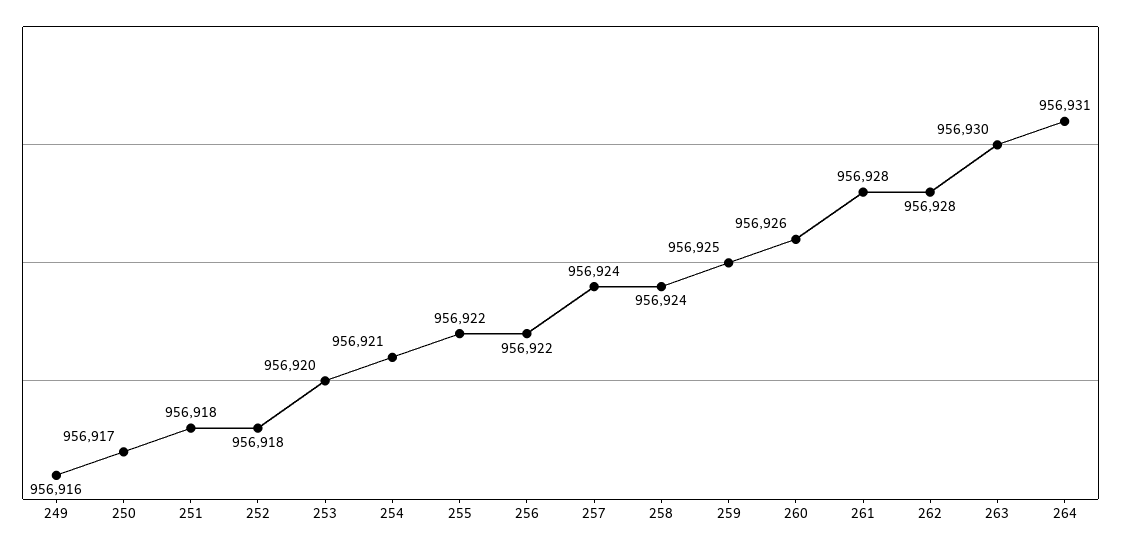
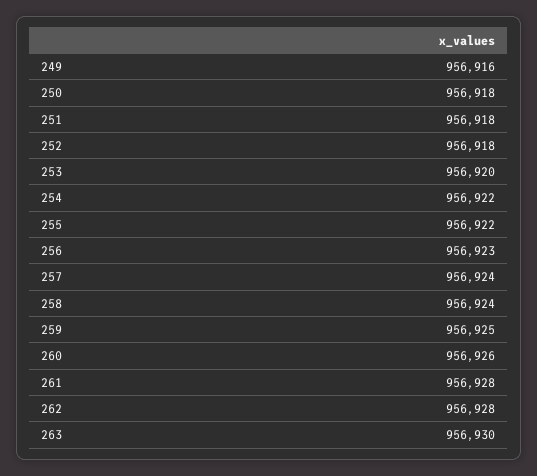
  {
    "249": 956916,
-   "250": 956917,
+   "250": 956918,
    "251": 956918,
    "252": 956918,
    "253": 956920,
-   "254": 956921,
+   "254": 956922,
    "255": 956922,
-   "256": 956922,
+   "256": 956923,
    "257": 956924,
    "258": 956924,
    "259": 956925,
    "260": 956926,
    "261": 956928,
    "262": 956928,
-   "263": 956930,
+   "263": 956930
-   "264": 956931
  }

